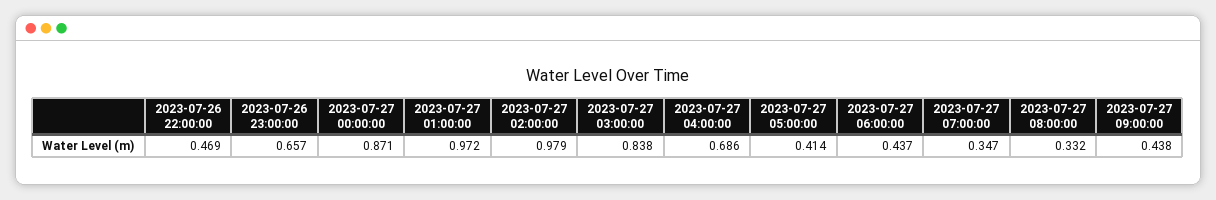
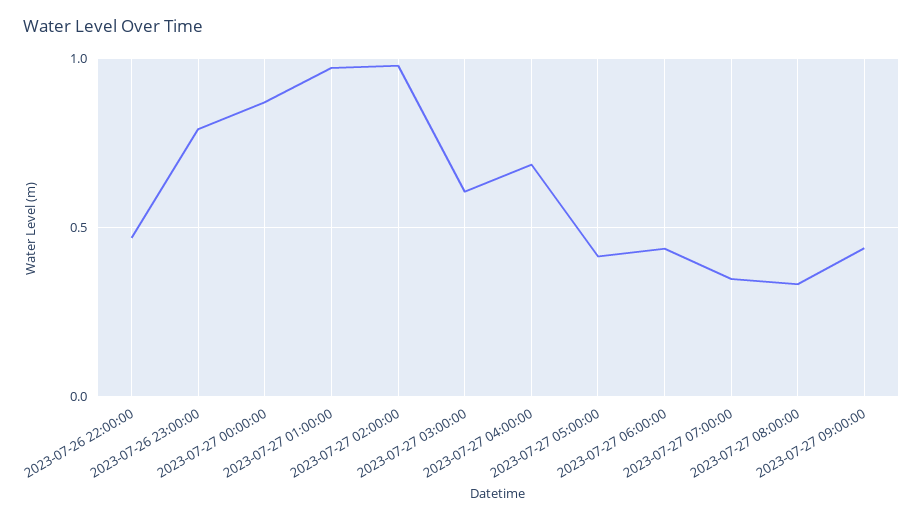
  {
    "2023-07-26 22:00:00": 0.469,
-   "2023-07-26 23:00:00": 0.657,
+   "2023-07-26 23:00:00": 0.8,
    "2023-07-27 00:00:00": 0.871,
    "2023-07-27 01:00:00": 0.972,
    "2023-07-27 02:00:00": 0.979,
-   "2023-07-27 03:00:00": 0.838,
+   "2023-07-27 03:00:00": 0.6,
    "2023-07-27 04:00:00": 0.686,
    "2023-07-27 05:00:00": 0.414,
    "2023-07-27 06:00:00": 0.437,
    "2023-07-27 07:00:00": 0.347,
    "2023-07-27 08:00:00": 0.332,
    "2023-07-27 09:00:00": 0.438
  }

